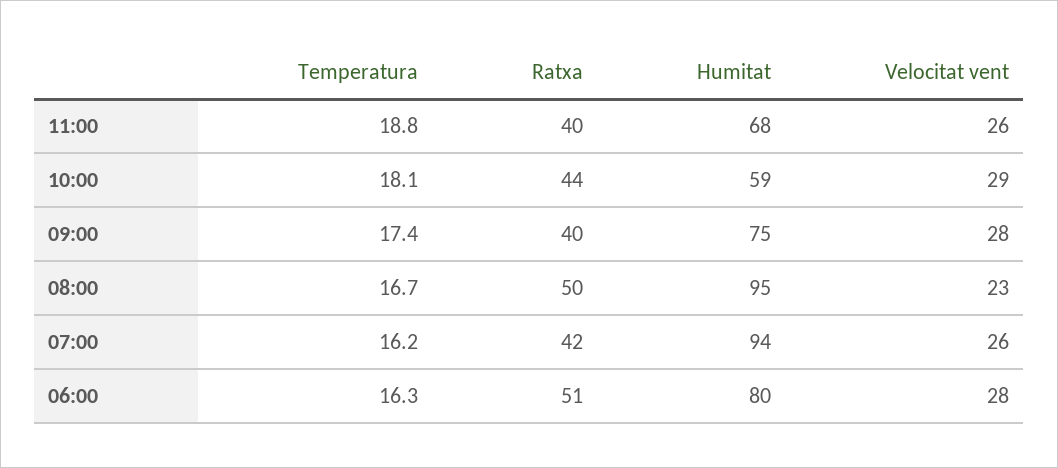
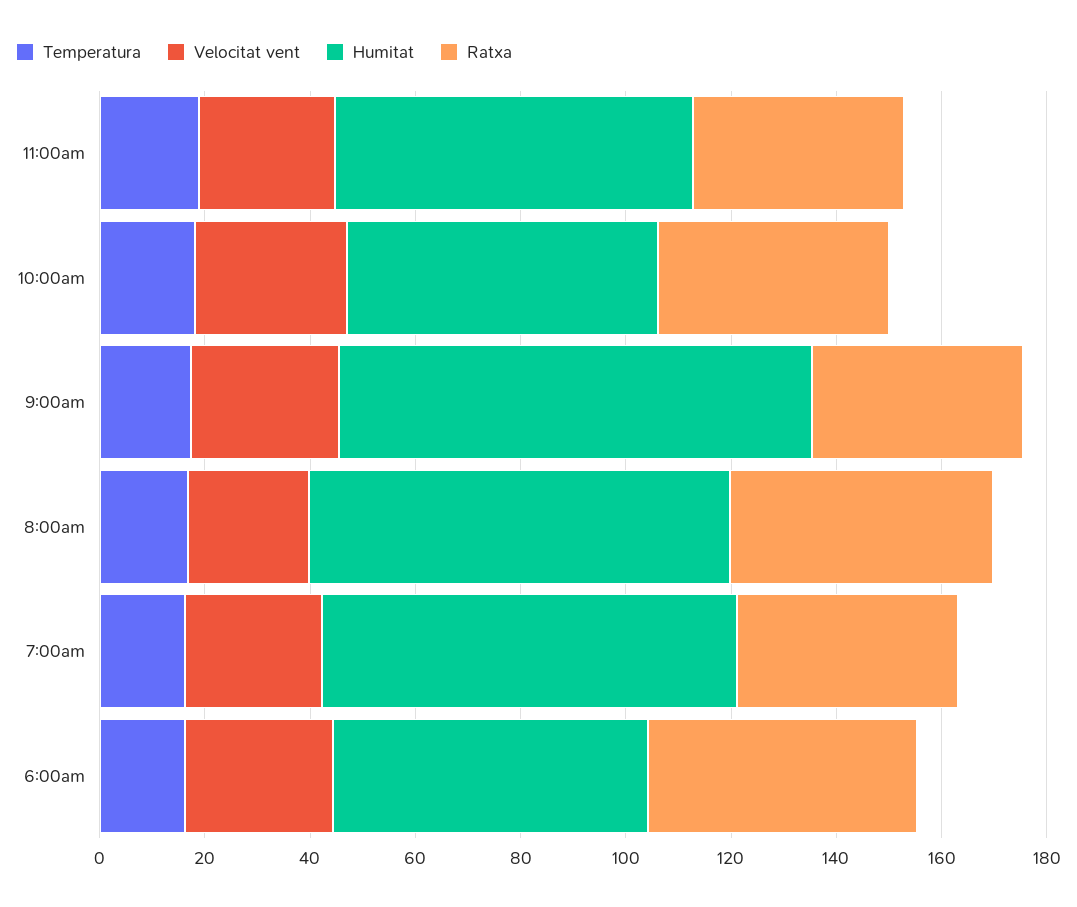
  {
    "Temperatura": {
      "11:00": 18.8,
      "10:00": 18.1,
      "09:00": 17.4,
      "08:00": 16.7,
      "07:00": 16.2,
      "06:00": 16.3
    },
    "Ratxa": {
      "11:00": 40,
      "10:00": 44,
      "09:00": 40,
      "08:00": 50,
      "07:00": 42,
      "06:00": 51
    },
    "Humitat": {
      "11:00": 68,
      "10:00": 59,
-     "09:00": 75,
+     "09:00": 90,
-     "08:00": 95,
+     "08:00": 80,
-     "07:00": 94,
+     "07:00": 80,
-     "06:00": 80
+     "06:00": 60
    },
    "Velocitat vent": {
      "11:00": 26,
      "10:00": 29,
      "09:00": 28,
      "08:00": 23,
      "07:00": 26,
      "06:00": 28
    }
  }

